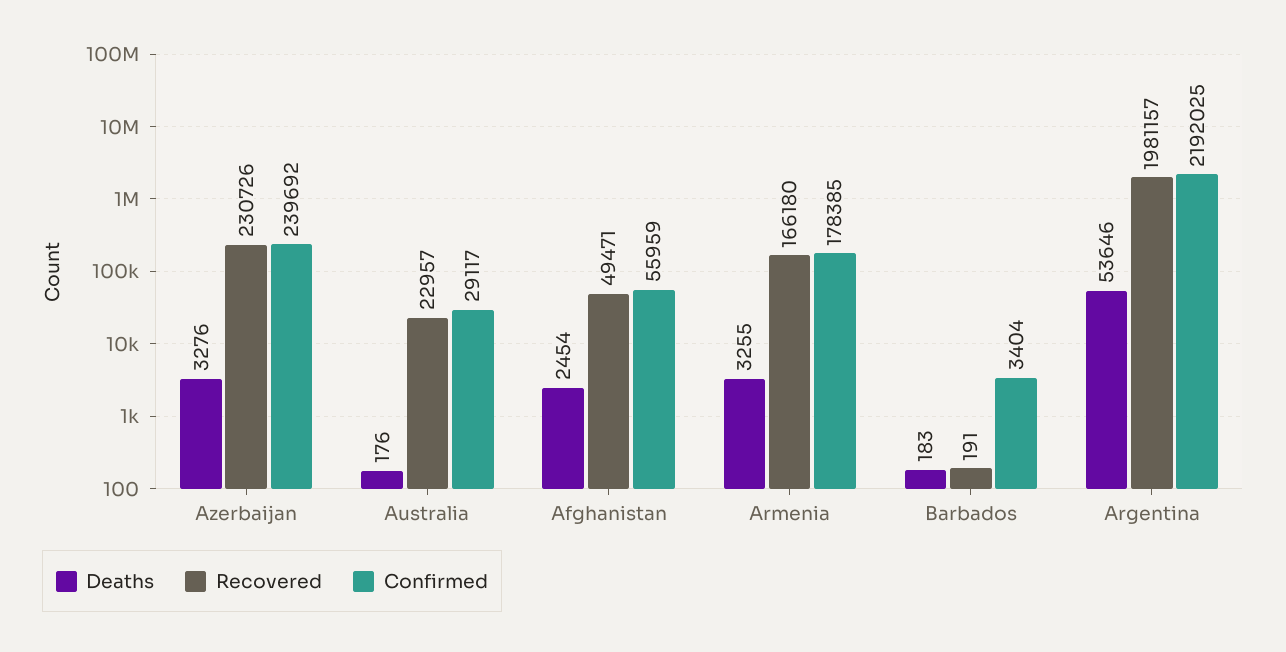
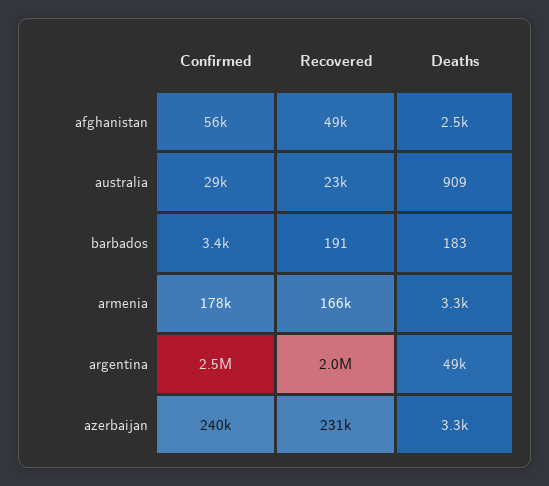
  {
    "Deaths": {
      "Azerbaijan": 3276,
-     "Australia": 176,
+     "Australia": 909,
      "Afghanistan": 2454,
      "Armenia": 3255,
      "Barbados": 183,
-     "Argentina": 53646
+     "Argentina": 49000
    },
    "Recovered": {
      "Azerbaijan": 230726,
      "Australia": 22957,
      "Afghanistan": 49471,
      "Armenia": 166180,
      "Barbados": 191,
      "Argentina": 1981157
    },
    "Confirmed": {
      "Azerbaijan": 239692,
      "Australia": 29117,
      "Afghanistan": 55959,
      "Armenia": 178385,
      "Barbados": 3404,
-     "Argentina": 2192025
+     "Argentina": 2500000
    }
  }

